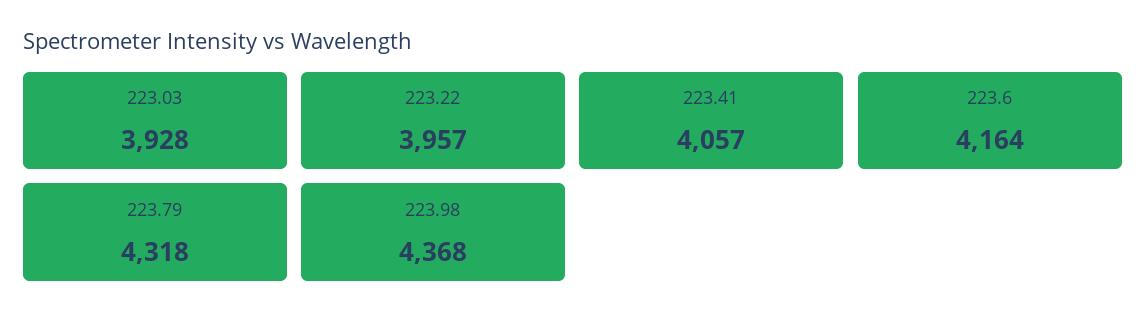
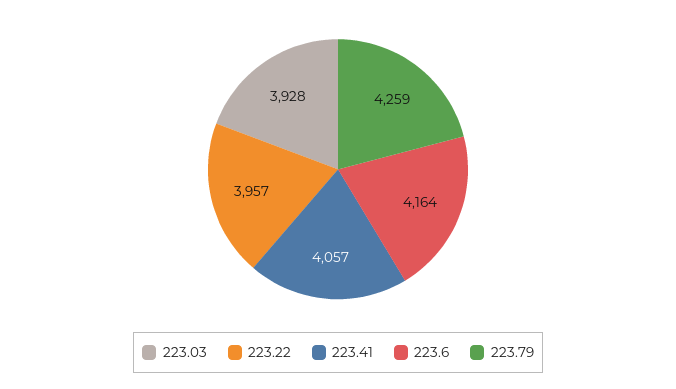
  {
    "223.03": 3928,
    "223.22": 3957,
    "223.41": 4057,
    "223.6": 4164,
-   "223.79": 4318,
+   "223.79": 4259
-   "223.98": 4368
  }

